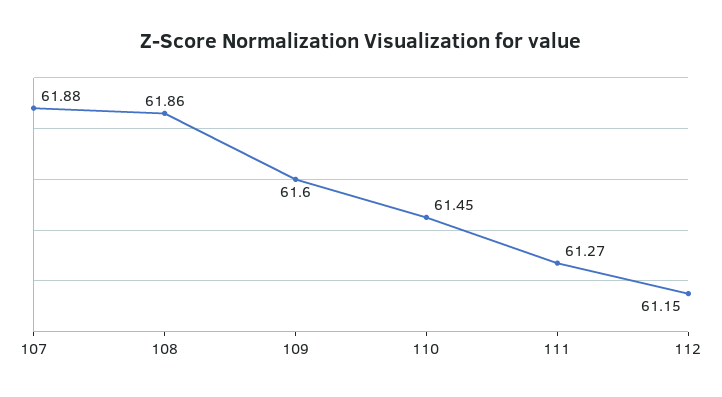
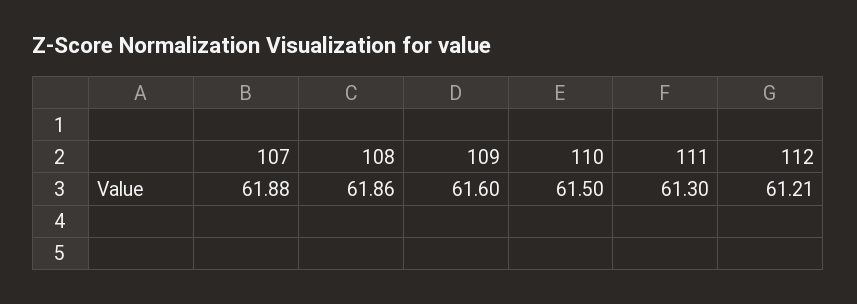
  {
    "107": 61.88,
    "108": 61.86,
    "109": 61.6,
-   "110": 61.45,
+   "110": 61.5,
-   "111": 61.27,
+   "111": 61.3,
-   "112": 61.15
+   "112": 61.21
  }

